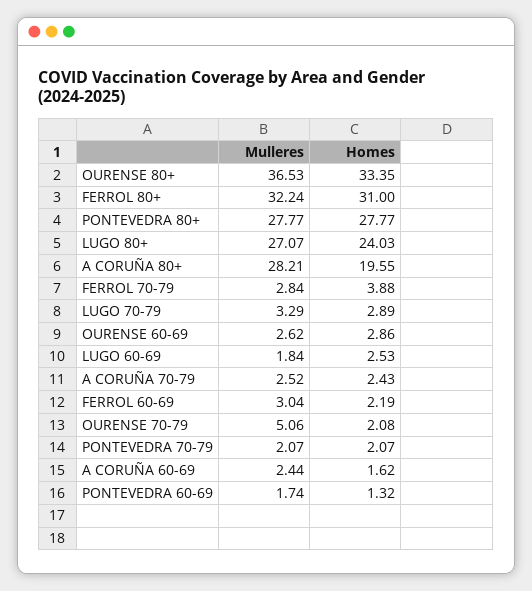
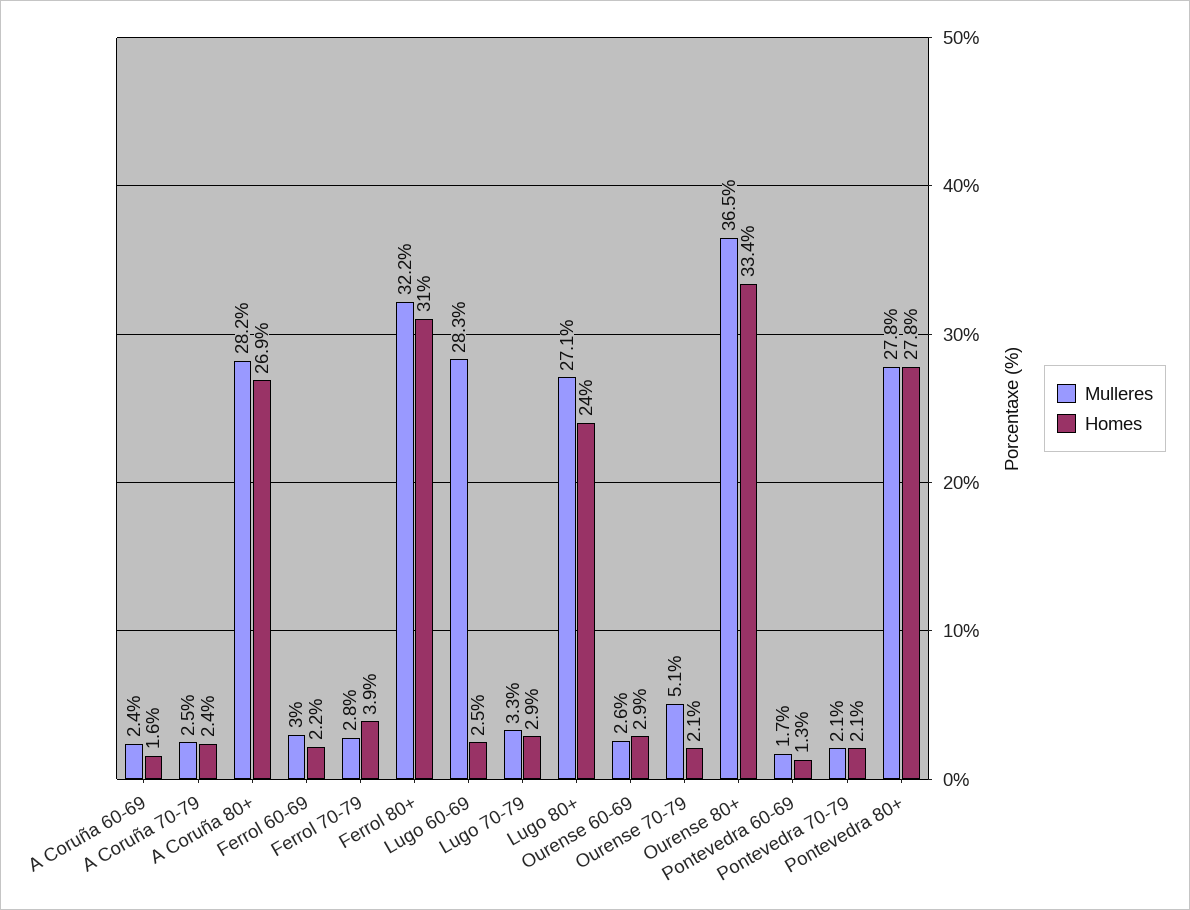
  {
    "Mulleres": {
      "OURENSE 80+": 36.53,
      "FERROL 80+": 32.24,
      "PONTEVEDRA 80+": 27.77,
      "LUGO 80+": 27.07,
      "A CORUÑA 80+": 28.21,
      "FERROL 70-79": 2.84,
      "LUGO 70-79": 3.29,
      "OURENSE 60-69": 2.62,
-     "LUGO 60-69": 1.84,
+     "LUGO 60-69": 28.3,
      "A CORUÑA 70-79": 2.52,
      "FERROL 60-69": 3.04,
      "OURENSE 70-79": 5.06,
      "PONTEVEDRA 70-79": 2.07,
      "A CORUÑA 60-69": 2.44,
      "PONTEVEDRA 60-69": 1.74
    },
    "Homes": {
      "OURENSE 80+": 33.35,
      "FERROL 80+": 31,
      "PONTEVEDRA 80+": 27.77,
      "LUGO 80+": 24.03,
-     "A CORUÑA 80+": 19.55,
+     "A CORUÑA 80+": 26.9,
      "FERROL 70-79": 3.88,
      "LUGO 70-79": 2.89,
      "OURENSE 60-69": 2.86,
      "LUGO 60-69": 2.53,
      "A CORUÑA 70-79": 2.43,
      "FERROL 60-69": 2.19,
      "OURENSE 70-79": 2.08,
      "PONTEVEDRA 70-79": 2.07,
      "A CORUÑA 60-69": 1.62,
      "PONTEVEDRA 60-69": 1.32
    }
  }

